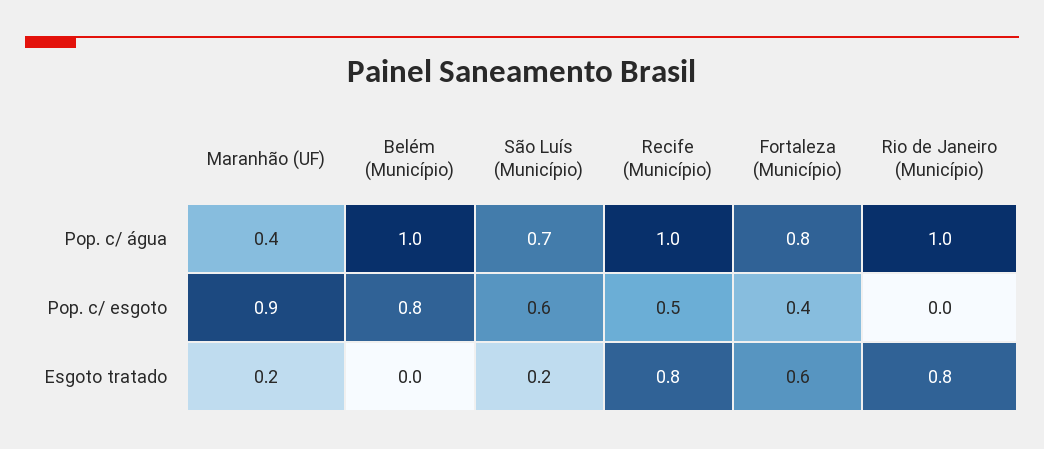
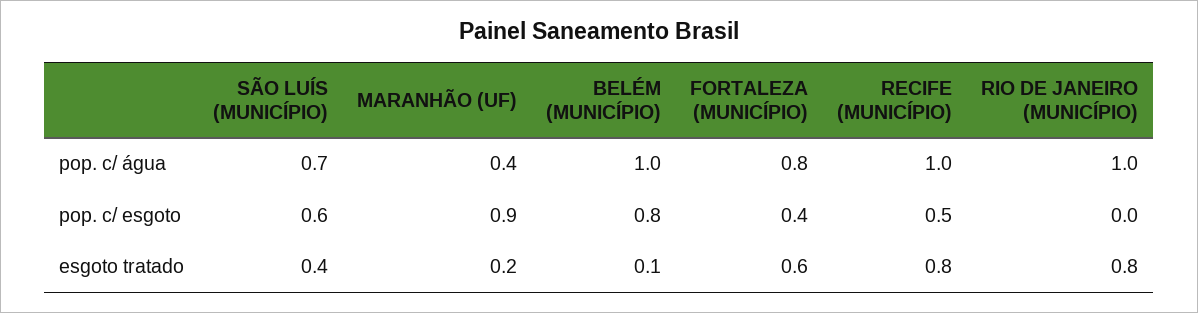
  {
    "Maranhão (UF)": {
      "Pop. c/ água": 0.4,
      "Pop. c/ esgoto": 0.9,
      "Esgoto tratado": 0.2
    },
    "Belém (Município)": {
      "Pop. c/ água": 1,
      "Pop. c/ esgoto": 0.8,
-     "Esgoto tratado": 0
+     "Esgoto tratado": 0.1
    },
    "São Luís (Município)": {
      "Pop. c/ água": 0.7,
      "Pop. c/ esgoto": 0.6,
-     "Esgoto tratado": 0.2
+     "Esgoto tratado": 0.4
    },
    "Recife (Município)": {
      "Pop. c/ água": 1,
      "Pop. c/ esgoto": 0.5,
      "Esgoto tratado": 0.8
    },
    "Fortaleza (Município)": {
      "Pop. c/ água": 0.8,
      "Pop. c/ esgoto": 0.4,
      "Esgoto tratado": 0.6
    },
    "Rio de Janeiro (Município)": {
      "Pop. c/ água": 1,
      "Pop. c/ esgoto": 0,
      "Esgoto tratado": 0.8
    }
  }

